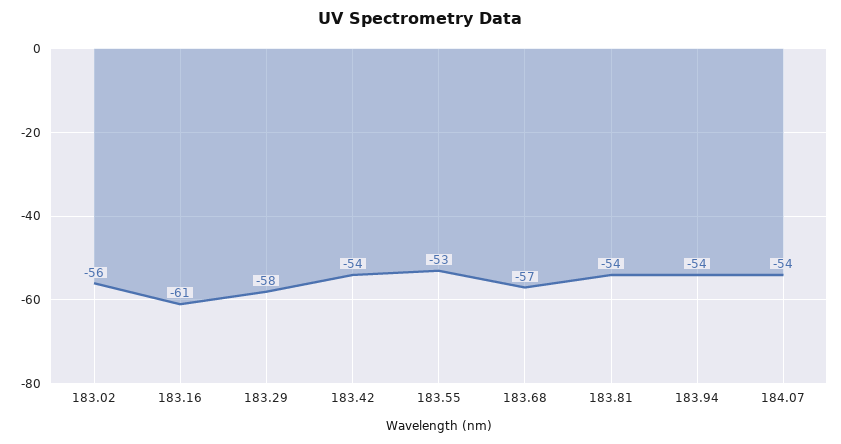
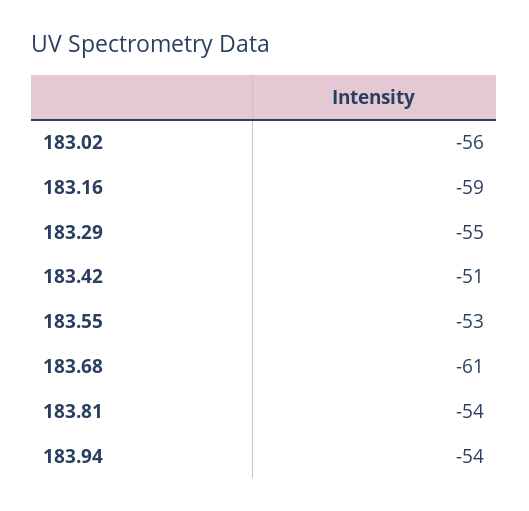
  {
    "183.02": -56,
-   "183.16": -61,
+   "183.16": -59,
-   "183.29": -58,
+   "183.29": -55,
-   "183.42": -54,
+   "183.42": -51,
    "183.55": -53,
-   "183.68": -57,
+   "183.68": -61,
    "183.81": -54,
-   "183.94": -54,
+   "183.94": -54
-   "184.07": -54
  }

